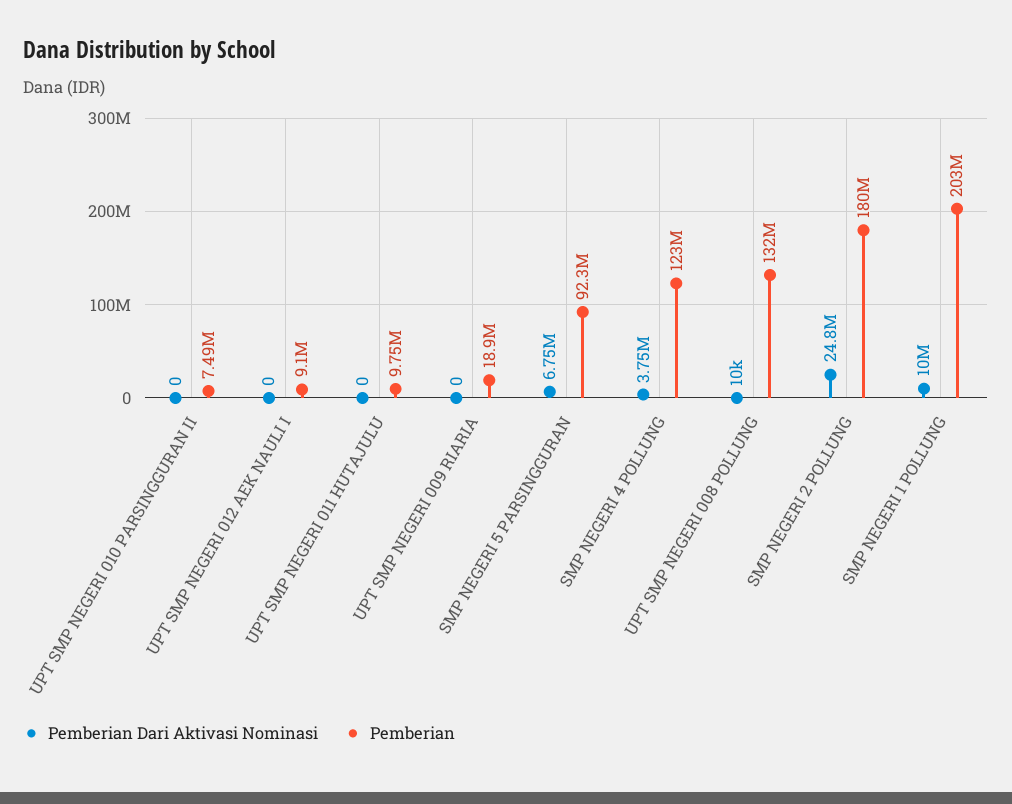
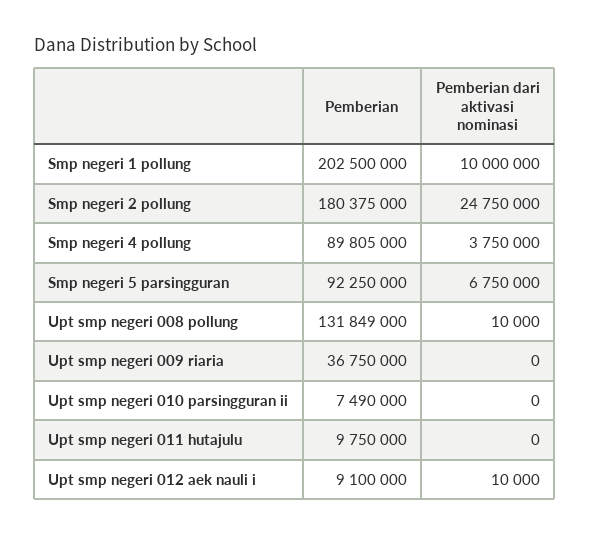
  {
    "Pemberian Dari Aktivasi Nominasi": {
      "UPT SMP NEGERI 010 PARSINGGURAN II": 0,
-     "UPT SMP NEGERI 012 AEK NAULI I": 0,
+     "UPT SMP NEGERI 012 AEK NAULI I": 10000,
      "UPT SMP NEGERI 011 HUTAJULU": 0,
      "UPT SMP NEGERI 009 RIARIA": 0,
      "SMP NEGERI 5 PARSINGGURAN": 6750000,
      "SMP NEGERI 4 POLLUNG": 3750000,
      "UPT SMP NEGERI 008 POLLUNG": 10000,
      "SMP NEGERI 2 POLLUNG": 24750000,
      "SMP NEGERI 1 POLLUNG": 10000000
    },
    "Pemberian": {
      "UPT SMP NEGERI 010 PARSINGGURAN II": 7490000,
      "UPT SMP NEGERI 012 AEK NAULI I": 9100000,
      "UPT SMP NEGERI 011 HUTAJULU": 9750000,
-     "UPT SMP NEGERI 009 RIARIA": 18900000,
+     "UPT SMP NEGERI 009 RIARIA": 36750000,
      "SMP NEGERI 5 PARSINGGURAN": 92250000,
-     "SMP NEGERI 4 POLLUNG": 123000000,
+     "SMP NEGERI 4 POLLUNG": 89805000,
      "UPT SMP NEGERI 008 POLLUNG": 131849000,
      "SMP NEGERI 2 POLLUNG": 180375000,
      "SMP NEGERI 1 POLLUNG": 202500000
    }
  }

